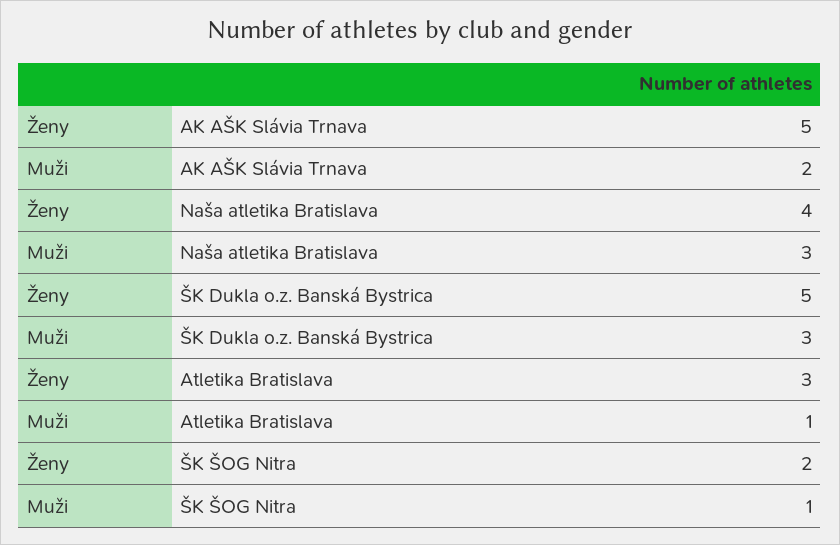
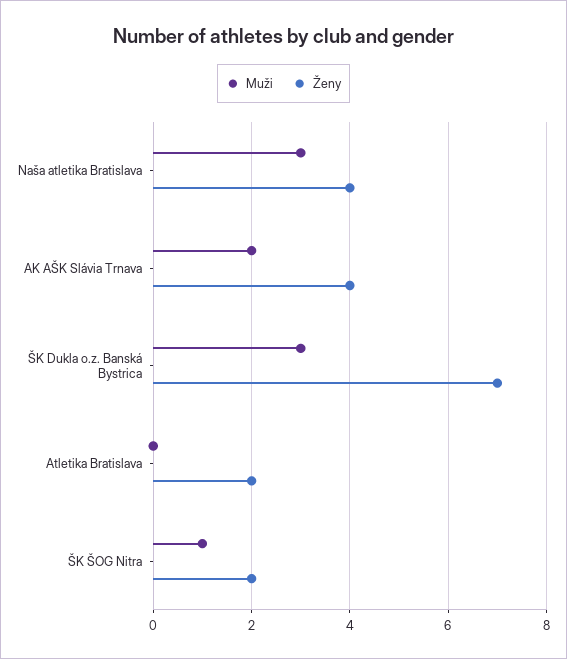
  {
    "Ženy": {
-     "AK AŠK Slávia Trnava": 5,
+     "AK AŠK Slávia Trnava": 4,
      "Naša atletika Bratislava": 4,
-     "ŠK Dukla o.z. Banská Bystrica": 5,
+     "ŠK Dukla o.z. Banská Bystrica": 7,
-     "Atletika Bratislava": 3,
+     "Atletika Bratislava": 2,
      "ŠK ŠOG Nitra": 2
    },
    "Muži": {
      "AK AŠK Slávia Trnava": 2,
      "Naša atletika Bratislava": 3,
      "ŠK Dukla o.z. Banská Bystrica": 3,
-     "Atletika Bratislava": 1,
+     "Atletika Bratislava": 0,
      "ŠK ŠOG Nitra": 1
    }
  }

